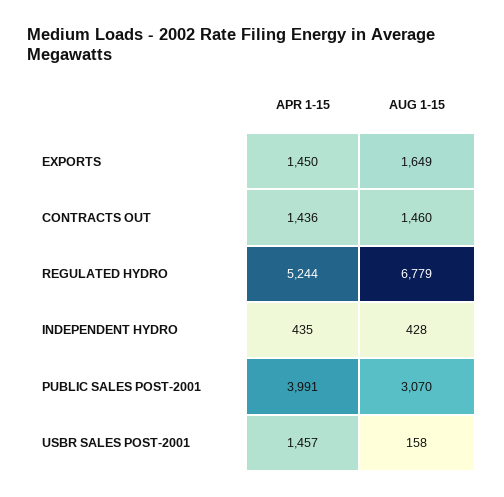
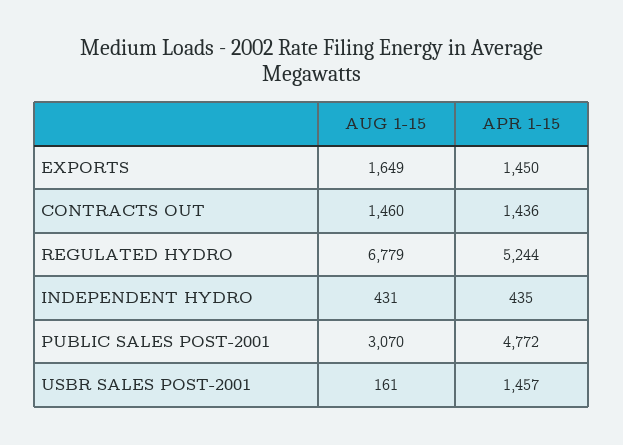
  {
    "APR 1-15": {
      "EXPORTS": 1450,
      "CONTRACTS OUT": 1436,
      "REGULATED HYDRO": 5244,
      "INDEPENDENT HYDRO": 435,
-     "PUBLIC SALES POST-2001": 3991,
+     "PUBLIC SALES POST-2001": 4772,
      "USBR SALES POST-2001": 1457
    },
    "AUG 1-15": {
      "EXPORTS": 1649,
      "CONTRACTS OUT": 1460,
      "REGULATED HYDRO": 6779,
-     "INDEPENDENT HYDRO": 428,
+     "INDEPENDENT HYDRO": 431,
      "PUBLIC SALES POST-2001": 3070,
-     "USBR SALES POST-2001": 158
+     "USBR SALES POST-2001": 161
    }
  }

